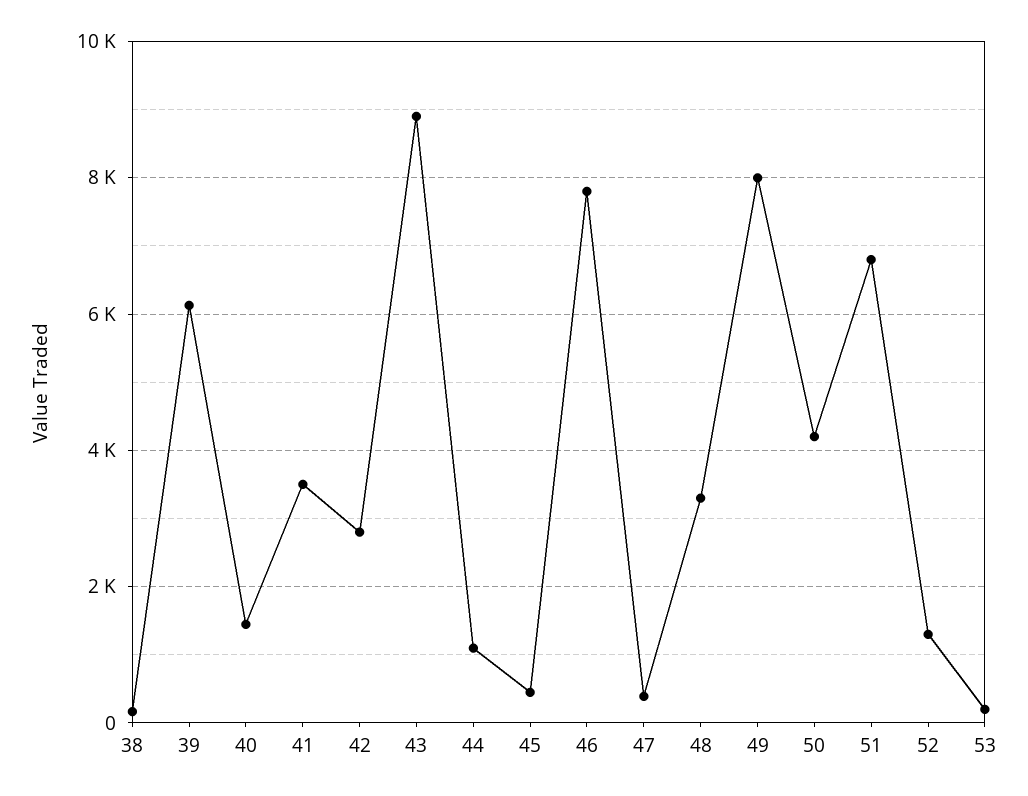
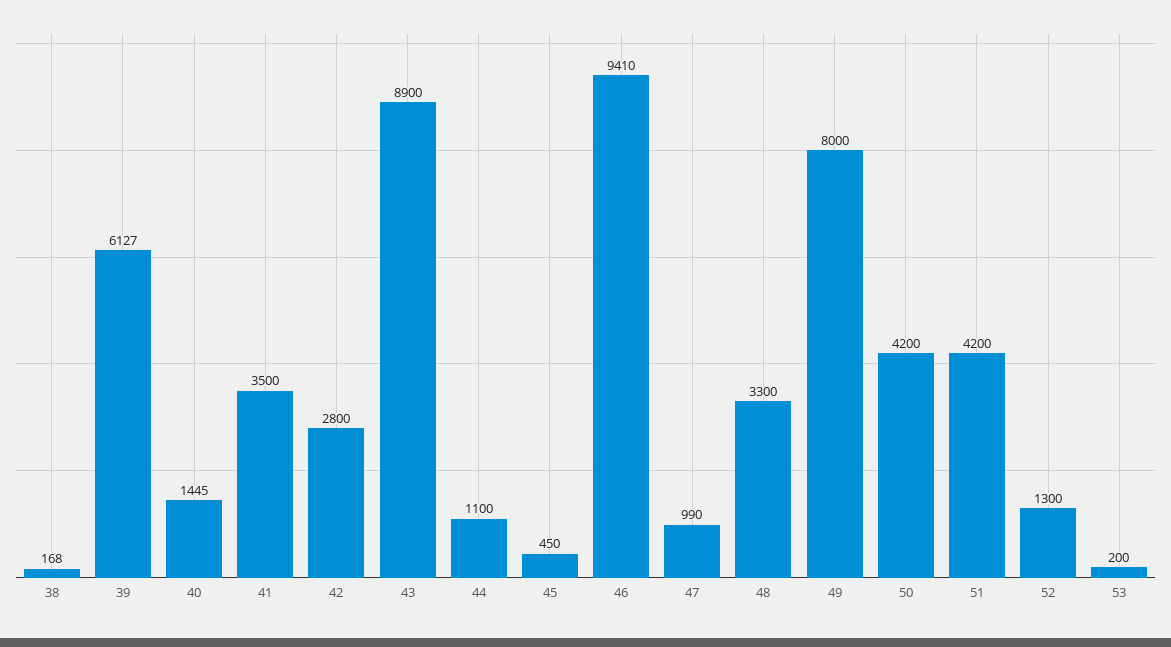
  {
    "38": 168,
    "39": 6127,
    "40": 1445,
    "41": 3500,
    "42": 2800,
    "43": 8900,
    "44": 1100,
    "45": 450,
-   "46": 7800,
+   "46": 9410,
-   "47": 400,
+   "47": 990,
    "48": 3300,
    "49": 8000,
    "50": 4200,
-   "51": 6800,
+   "51": 4200,
    "52": 1300,
    "53": 200
  }

